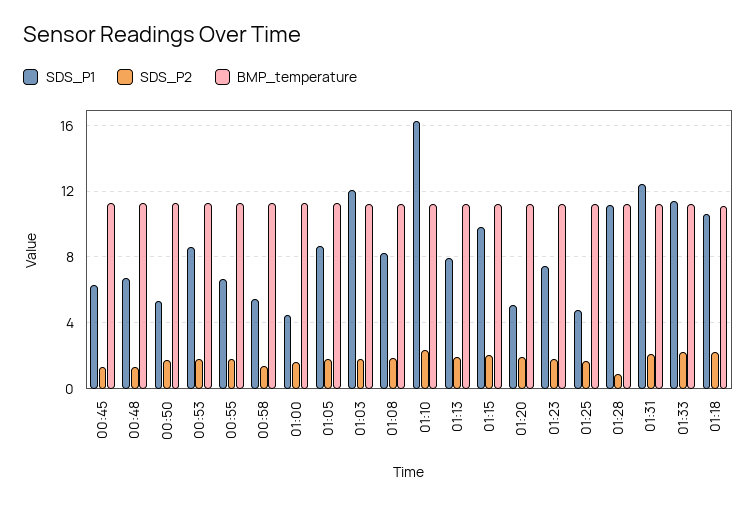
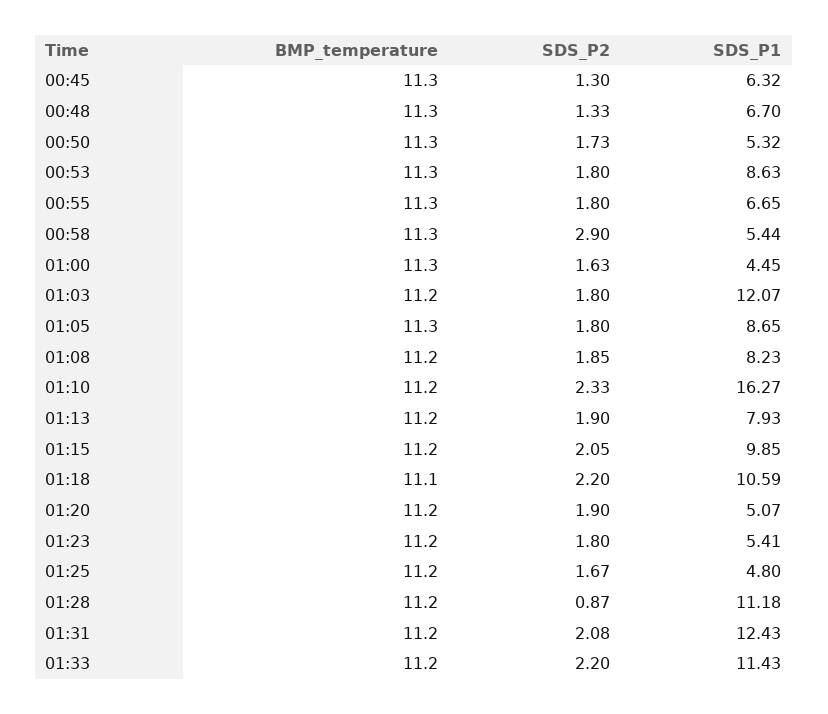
  {
    "SDS_P1": {
      "00:45": 6.32,
      "00:48": 6.7,
      "00:50": 5.32,
      "00:53": 8.63,
      "00:55": 6.65,
      "00:58": 5.44,
      "01:00": 4.45,
      "01:05": 8.65,
      "01:03": 12.07,
      "01:08": 8.23,
      "01:10": 16.27,
      "01:13": 7.93,
      "01:15": 9.85,
      "01:20": 5.07,
-     "01:23": 7.5,
+     "01:23": 5.41,
      "01:25": 4.8,
      "01:28": 11.18,
      "01:31": 12.43,
      "01:33": 11.43,
      "01:18": 10.59
    },
    "SDS_P2": {
      "00:45": 1.3,
      "00:48": 1.33,
      "00:50": 1.73,
      "00:53": 1.8,
      "00:55": 1.8,
-     "00:58": 1.5,
+     "00:58": 2.9,
      "01:00": 1.63,
      "01:05": 1.8,
      "01:03": 1.8,
      "01:08": 1.85,
      "01:10": 2.33,
      "01:13": 1.9,
      "01:15": 2.05,
      "01:20": 1.9,
      "01:23": 1.8,
      "01:25": 1.67,
      "01:28": 0.87,
      "01:31": 2.08,
      "01:33": 2.2,
      "01:18": 2.2
    },
    "BMP_temperature": {
      "00:45": 11.3,
      "00:48": 11.3,
      "00:50": 11.3,
      "00:53": 11.3,
      "00:55": 11.3,
      "00:58": 11.3,
      "01:00": 11.3,
      "01:05": 11.3,
      "01:03": 11.2,
      "01:08": 11.2,
      "01:10": 11.2,
      "01:13": 11.2,
      "01:15": 11.2,
      "01:20": 11.2,
      "01:23": 11.2,
      "01:25": 11.2,
      "01:28": 11.2,
      "01:31": 11.2,
      "01:33": 11.2,
      "01:18": 11.1
    }
  }

